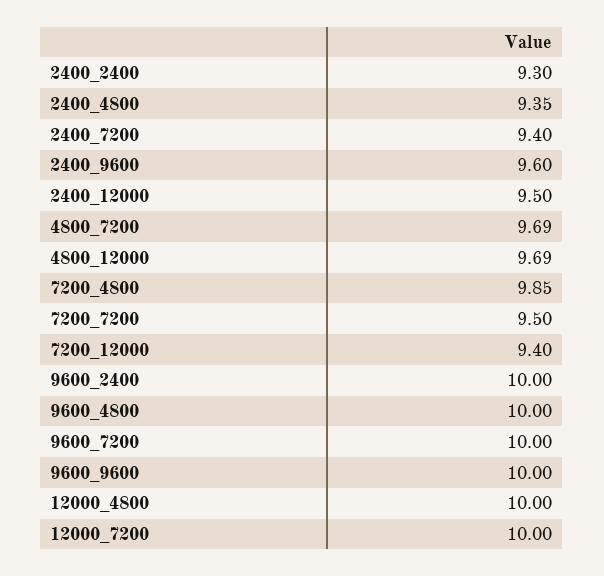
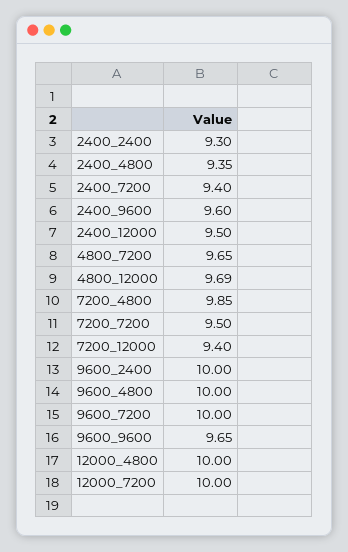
  {
    "2400_2400": 9.3,
    "2400_4800": 9.35,
    "2400_7200": 9.4,
    "2400_9600": 9.6,
    "2400_12000": 9.5,
-   "4800_7200": 9.69,
+   "4800_7200": 9.65,
    "4800_12000": 9.69,
    "7200_4800": 9.85,
    "7200_7200": 9.5,
    "7200_12000": 9.4,
    "9600_2400": 10,
    "9600_4800": 10,
    "9600_7200": 10,
-   "9600_9600": 10,
+   "9600_9600": 9.65,
    "12000_4800": 10,
    "12000_7200": 10
  }

